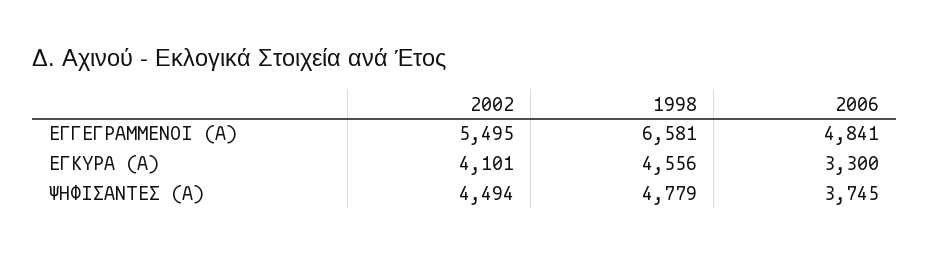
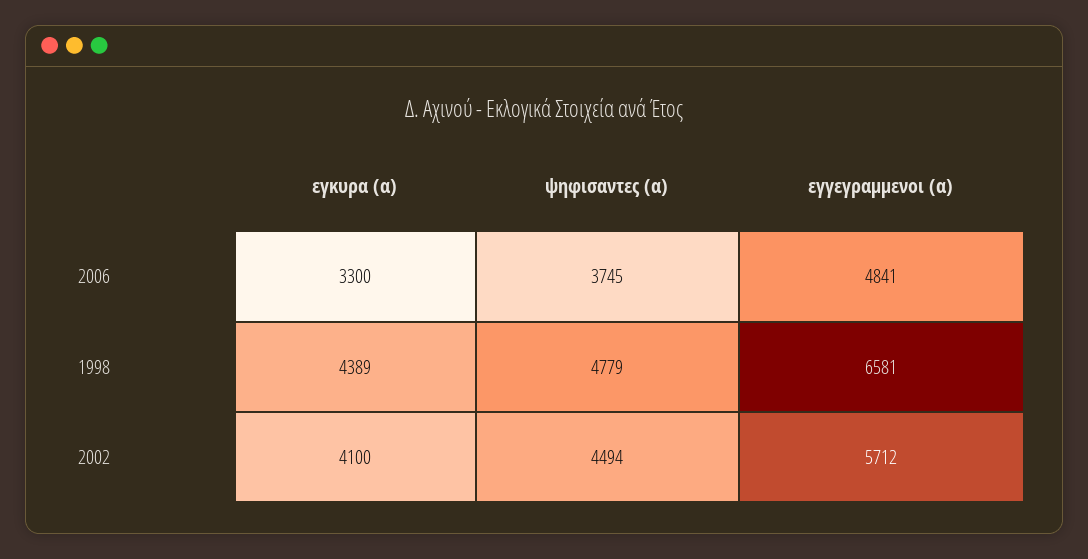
  {
    "2002": {
-     "ΕΓΓΕΓΡΑΜΜΕΝΟΙ (Α)": 5495,
+     "ΕΓΓΕΓΡΑΜΜΕΝΟΙ (Α)": 5712,
-     "ΕΓΚΥΡΑ (Α)": 4101,
+     "ΕΓΚΥΡΑ (Α)": 4100,
      "ΨΗΦΙΣΑΝΤΕΣ (Α)": 4494
    },
    "1998": {
      "ΕΓΓΕΓΡΑΜΜΕΝΟΙ (Α)": 6581,
-     "ΕΓΚΥΡΑ (Α)": 4556,
+     "ΕΓΚΥΡΑ (Α)": 4389,
      "ΨΗΦΙΣΑΝΤΕΣ (Α)": 4779
    },
    "2006": {
      "ΕΓΓΕΓΡΑΜΜΕΝΟΙ (Α)": 4841,
      "ΕΓΚΥΡΑ (Α)": 3300,
      "ΨΗΦΙΣΑΝΤΕΣ (Α)": 3745
    }
  }

